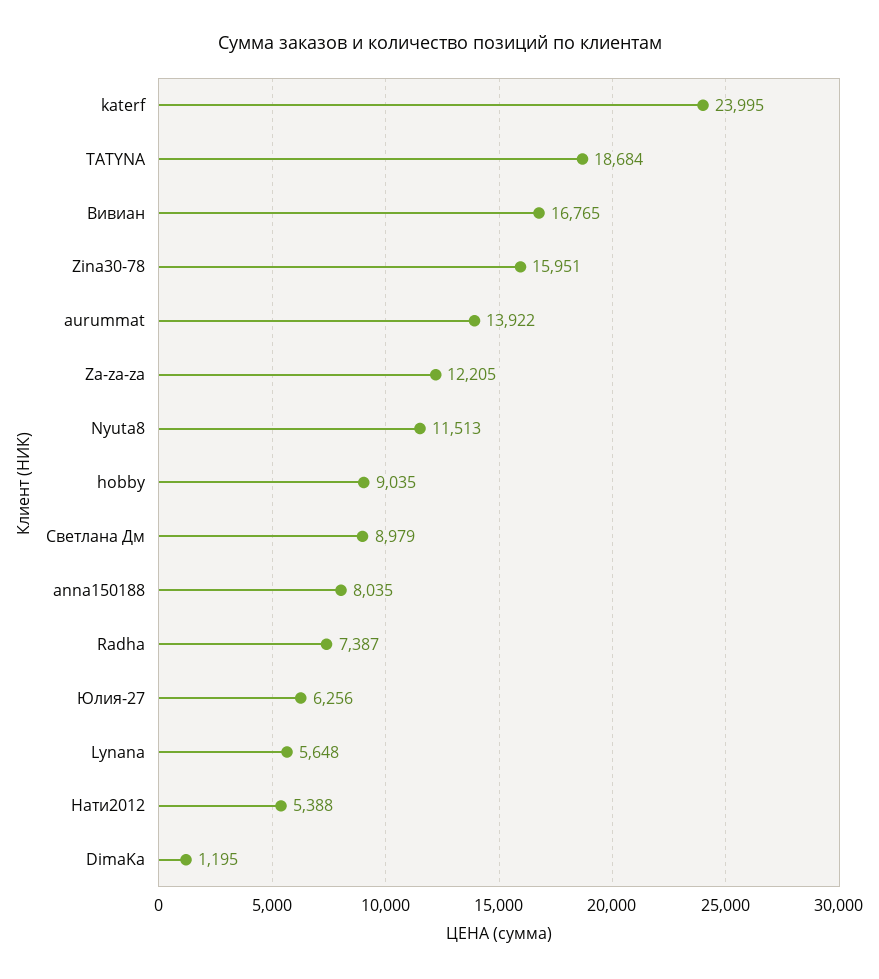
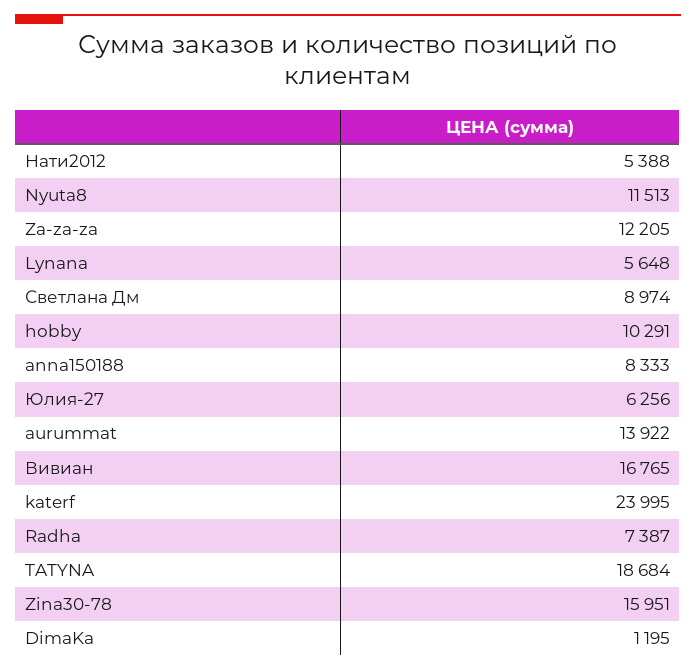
  {
    "katerf": 23995,
    "TATYNA": 18684,
    "Вивиан": 16765,
    "Zina30-78": 15951,
    "aurummat": 13922,
    "Za-za-za": 12205,
    "Nyuta8": 11513,
-   "hobby": 9035,
+   "hobby": 10291,
-   "Светлана Дм": 8979,
+   "Светлана Дм": 8974,
-   "anna150188": 8035,
+   "anna150188": 8333,
    "Radha": 7387,
    "Юлия-27": 6256,
    "Lynana": 5648,
    "Нати2012": 5388,
    "DimaKa": 1195
  }

